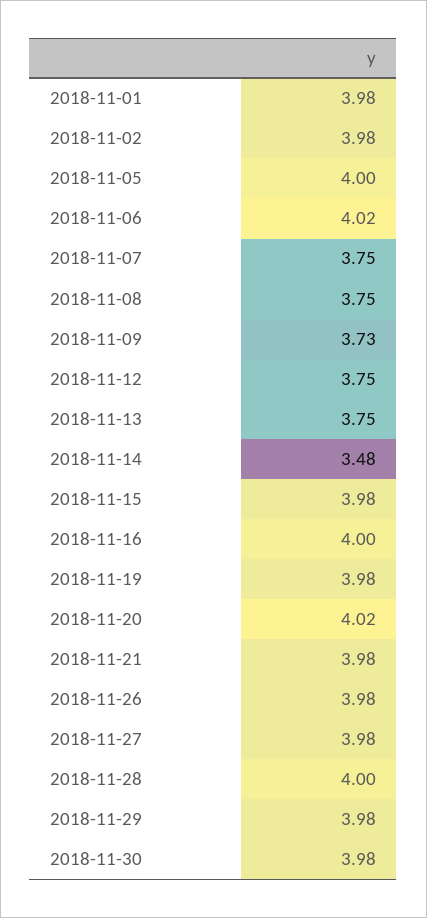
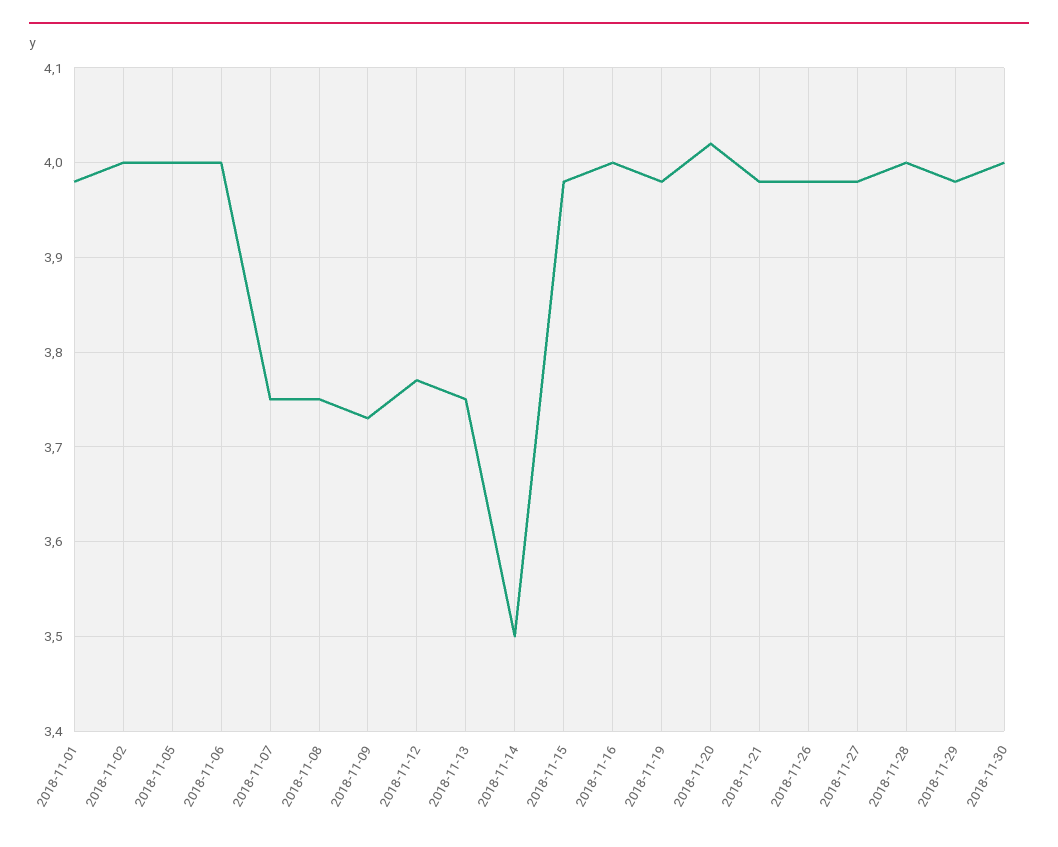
  {
    "2018-11-01": 3.98,
-   "2018-11-02": 3.98,
+   "2018-11-02": 4,
    "2018-11-05": 4,
-   "2018-11-06": 4.02,
+   "2018-11-06": 4,
    "2018-11-07": 3.75,
    "2018-11-08": 3.75,
    "2018-11-09": 3.73,
-   "2018-11-12": 3.75,
+   "2018-11-12": 3.77,
    "2018-11-13": 3.75,
-   "2018-11-14": 3.48,
+   "2018-11-14": 3.5,
    "2018-11-15": 3.98,
    "2018-11-16": 4,
    "2018-11-19": 3.98,
    "2018-11-20": 4.02,
    "2018-11-21": 3.98,
    "2018-11-26": 3.98,
    "2018-11-27": 3.98,
    "2018-11-28": 4,
    "2018-11-29": 3.98,
-   "2018-11-30": 3.98
+   "2018-11-30": 4
  }

